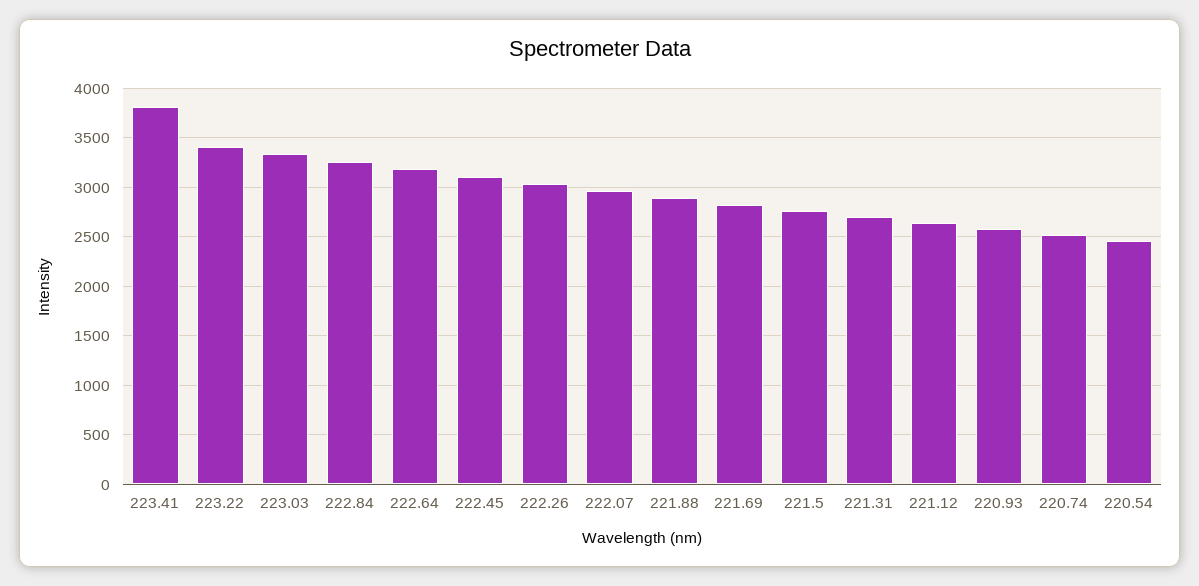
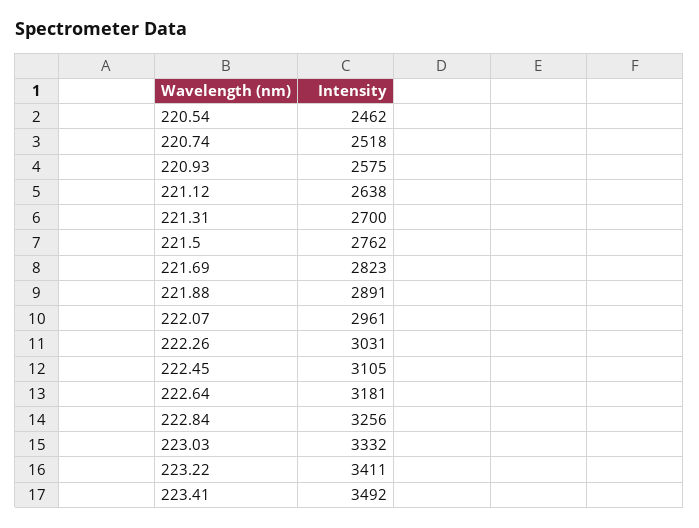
  {
-   "223.41": 3800,
+   "223.41": 3492,
    "223.22": 3411,
    "223.03": 3332,
    "222.84": 3256,
    "222.64": 3181,
    "222.45": 3105,
    "222.26": 3031,
    "222.07": 2961,
    "221.88": 2891,
    "221.69": 2823,
    "221.5": 2762,
    "221.31": 2700,
    "221.12": 2638,
    "220.93": 2575,
    "220.74": 2518,
    "220.54": 2462
  }

